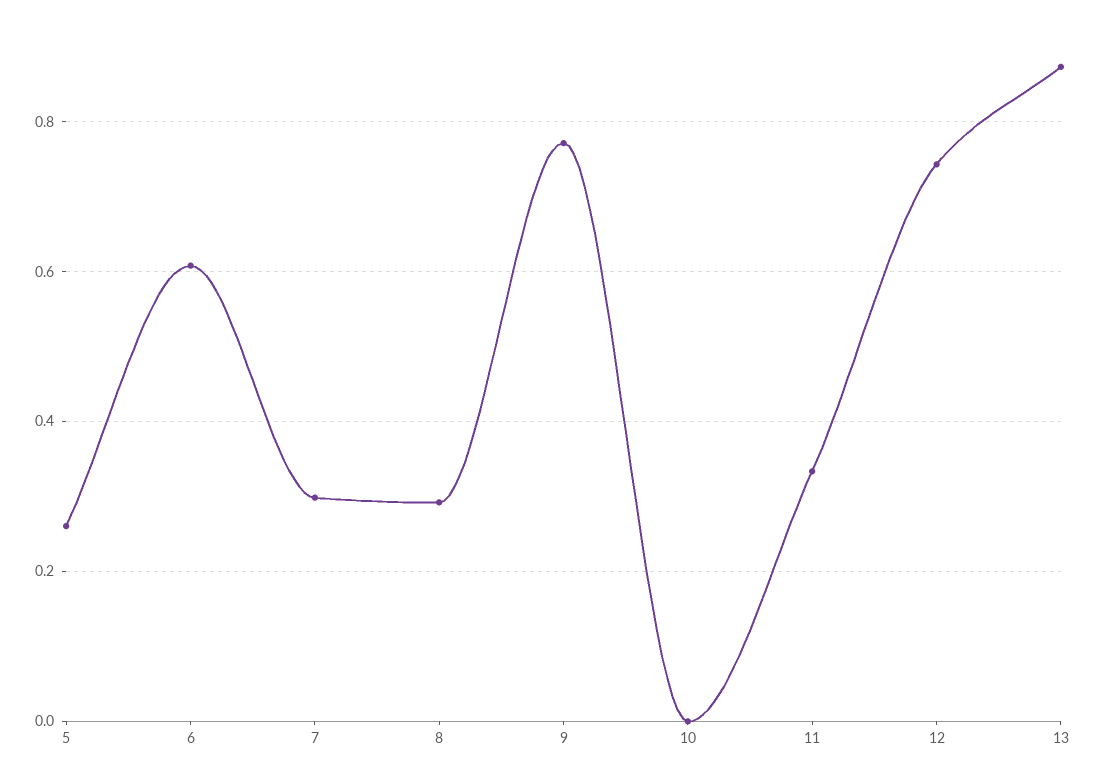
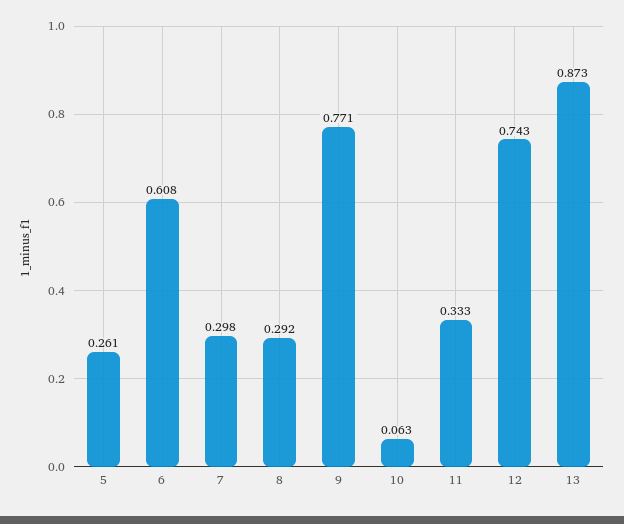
  {
    "5": 0.261,
    "6": 0.608,
    "7": 0.298,
    "8": 0.292,
    "9": 0.771,
-   "10": 0,
+   "10": 0.063,
    "11": 0.333,
    "12": 0.743,
    "13": 0.873
  }

